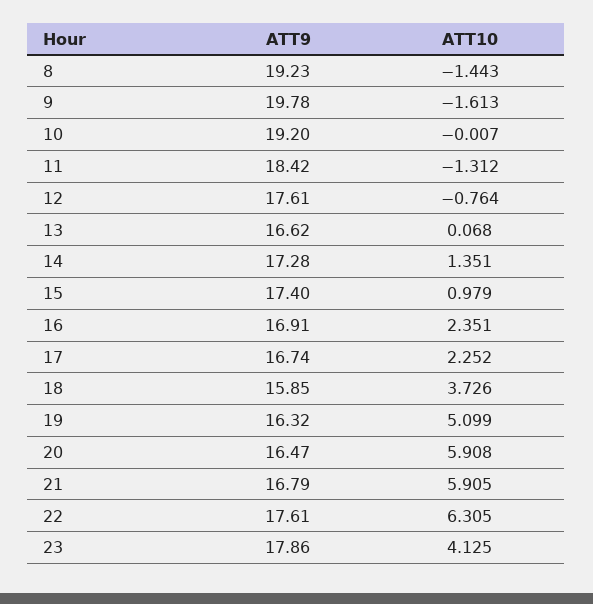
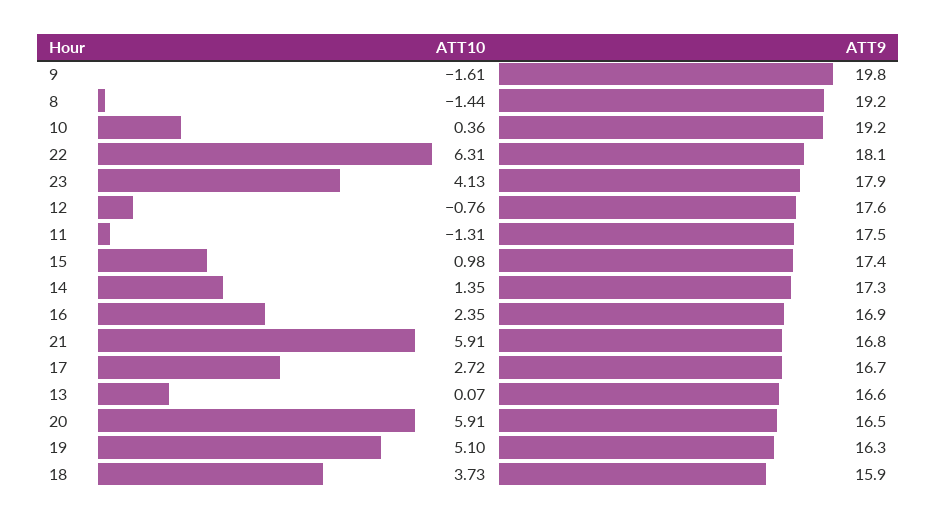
  {
    "ATT9": {
      "8": 19.23,
      "9": 19.78,
      "10": 19.2,
-     "11": 18.42,
+     "11": 17.5,
      "12": 17.61,
      "13": 16.62,
      "14": 17.28,
      "15": 17.4,
      "16": 16.91,
      "17": 16.74,
      "18": 15.85,
      "19": 16.32,
      "20": 16.47,
      "21": 16.79,
-     "22": 17.61,
+     "22": 18.1,
      "23": 17.86
    },
    "ATT10": {
      "8": -1.443,
      "9": -1.613,
-     "10": -0.007,
+     "10": 0.36,
      "11": -1.312,
      "12": -0.764,
      "13": 0.068,
      "14": 1.351,
      "15": 0.979,
      "16": 2.351,
-     "17": 2.252,
+     "17": 2.72,
      "18": 3.726,
      "19": 5.099,
      "20": 5.908,
      "21": 5.905,
      "22": 6.305,
      "23": 4.125
    }
  }

